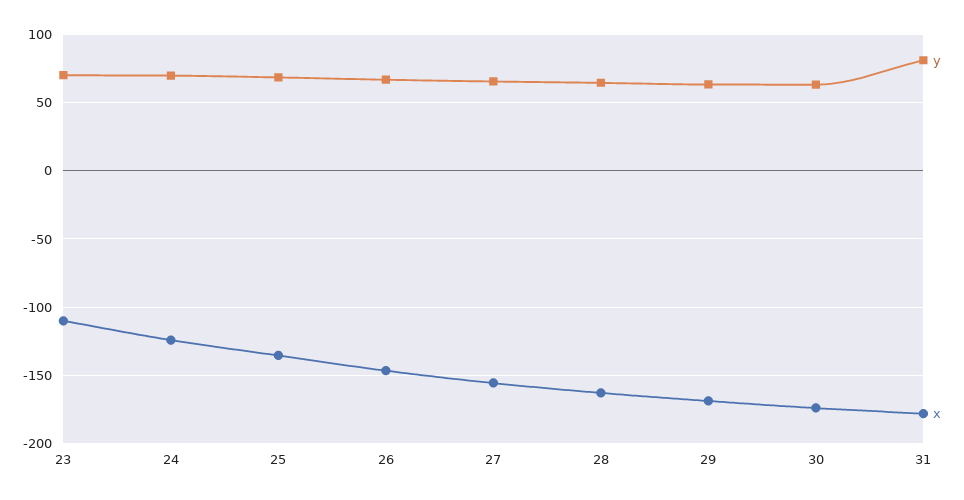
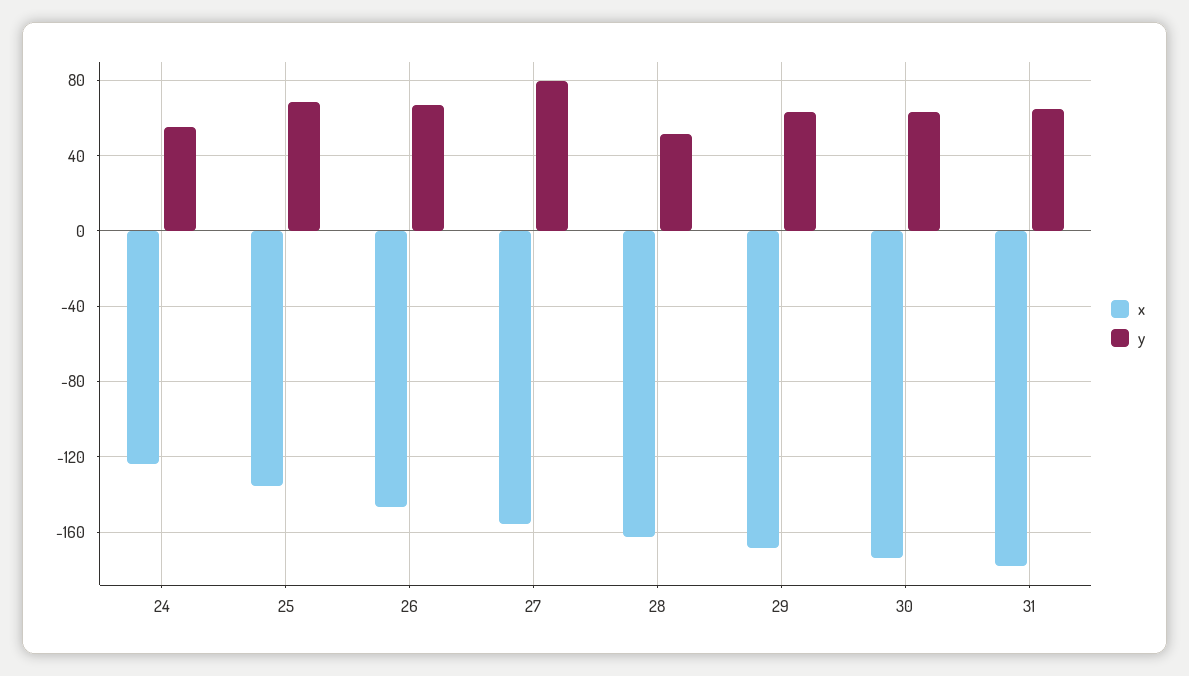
  {
    "y": {
-     "23": 70,
-     "24": 70,
+     "24": 55,
      "25": 70,
      "26": 65,
-     "27": 65,
+     "27": 80,
-     "28": 65,
+     "28": 50,
      "29": 65,
      "30": 65,
-     "31": 80
+     "31": 65
    },
    "x": {
-     "23": -110,
      "24": -125,
      "25": -135,
      "26": -145,
      "27": -155,
      "28": -165,
      "29": -170,
      "30": -175,
      "31": -180
    }
  }

